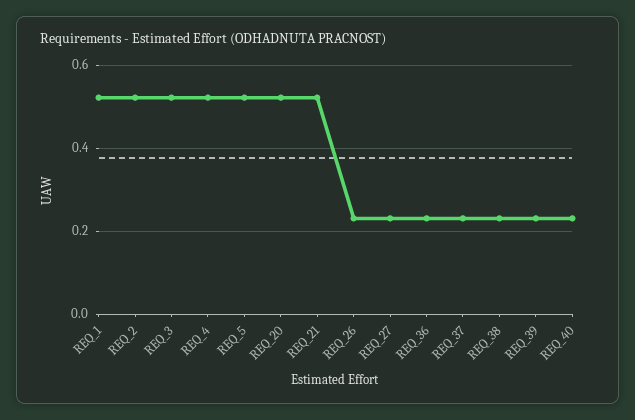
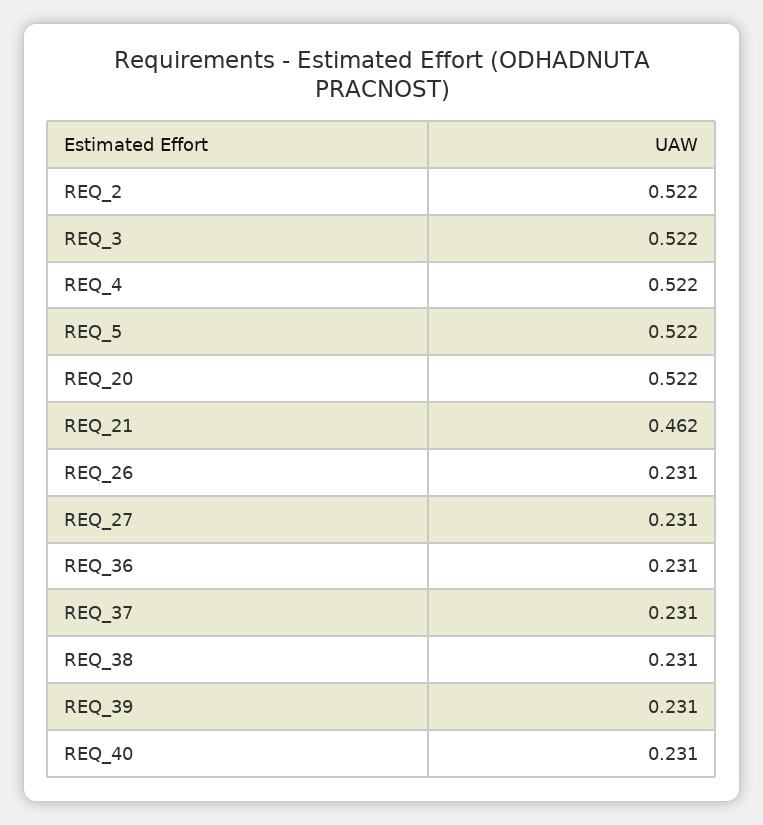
  {
-   "REQ_1": 0.52,
    "REQ_2": 0.522,
    "REQ_3": 0.522,
    "REQ_4": 0.522,
    "REQ_5": 0.522,
    "REQ_20": 0.522,
-   "REQ_21": 0.52,
+   "REQ_21": 0.462,
    "REQ_26": 0.231,
    "REQ_27": 0.231,
    "REQ_36": 0.231,
    "REQ_37": 0.231,
    "REQ_38": 0.231,
    "REQ_39": 0.231,
    "REQ_40": 0.231
  }

